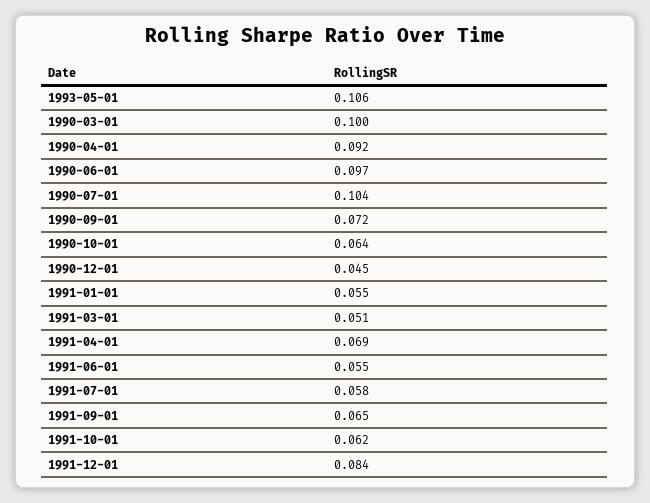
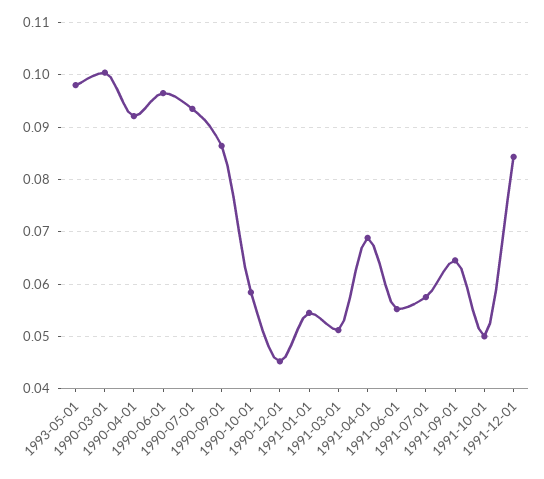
  {
-   "1993-05-01": 0.106,
+   "1993-05-01": 0.098,
    "1990-03-01": 0.1,
    "1990-04-01": 0.092,
    "1990-06-01": 0.097,
-   "1990-07-01": 0.104,
+   "1990-07-01": 0.094,
-   "1990-09-01": 0.072,
+   "1990-09-01": 0.086,
-   "1990-10-01": 0.064,
+   "1990-10-01": 0.058,
    "1990-12-01": 0.045,
    "1991-01-01": 0.055,
    "1991-03-01": 0.051,
    "1991-04-01": 0.069,
    "1991-06-01": 0.055,
    "1991-07-01": 0.058,
    "1991-09-01": 0.065,
-   "1991-10-01": 0.062,
+   "1991-10-01": 0.05,
    "1991-12-01": 0.084
  }

